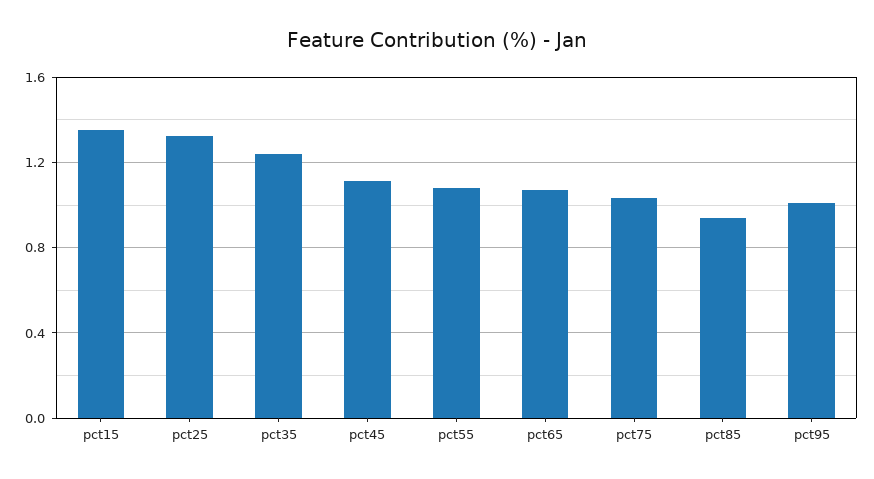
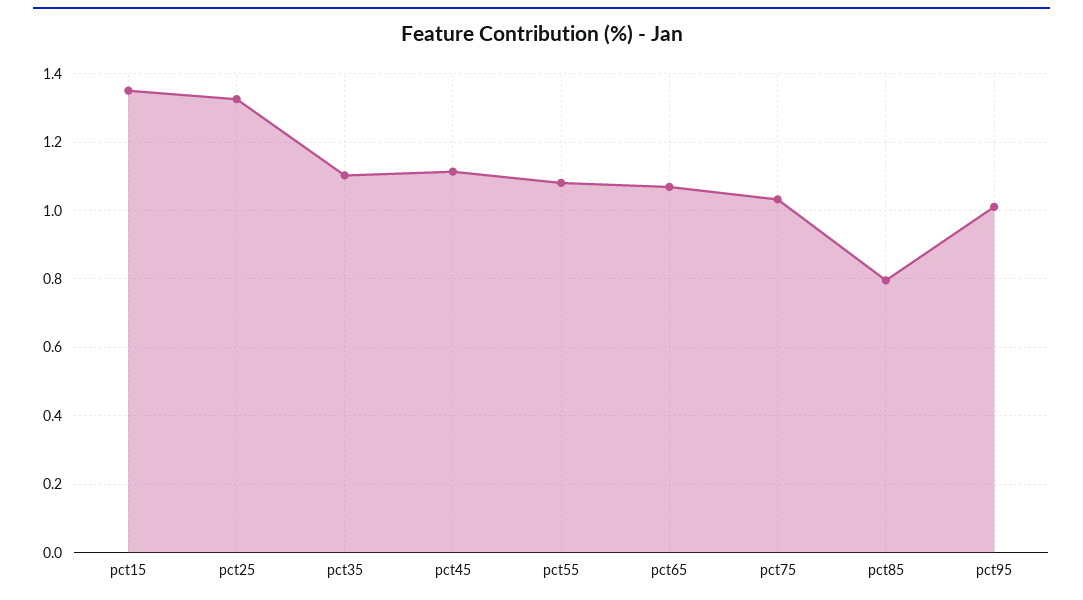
  {
    "pct15": 1.36,
    "pct25": 1.32,
-   "pct35": 1.25,
+   "pct35": 1.1,
    "pct45": 1.12,
    "pct55": 1.08,
    "pct65": 1.06,
    "pct75": 1.04,
-   "pct85": 0.95,
+   "pct85": 0.8,
    "pct95": 1.02
  }

